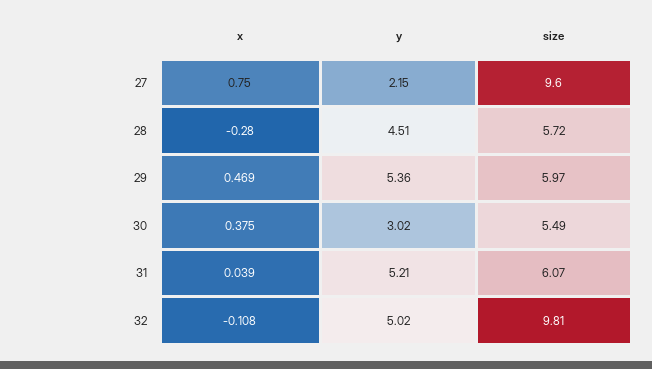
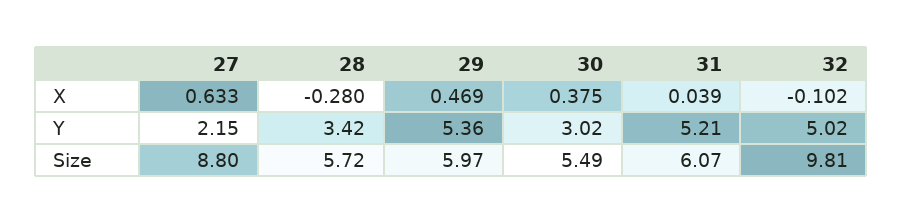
  {
    "x": {
-     "27": 0.75,
+     "27": 0.633,
      "28": -0.28,
      "29": 0.469,
      "30": 0.375,
      "31": 0.039,
-     "32": -0.108
+     "32": -0.102
    },
    "y": {
      "27": 2.15,
-     "28": 4.51,
+     "28": 3.42,
      "29": 5.36,
      "30": 3.02,
      "31": 5.21,
      "32": 5.02
    },
    "size": {
-     "27": 9.6,
+     "27": 8.8,
      "28": 5.72,
      "29": 5.97,
      "30": 5.49,
      "31": 6.07,
      "32": 9.81
    }
  }

